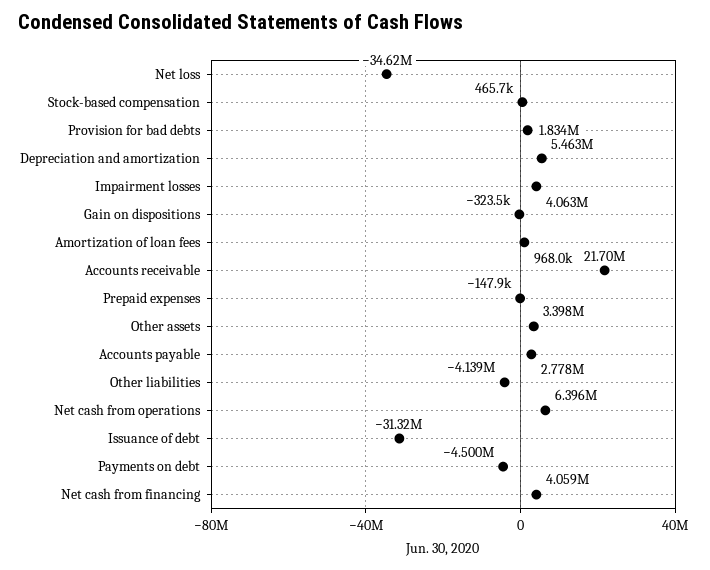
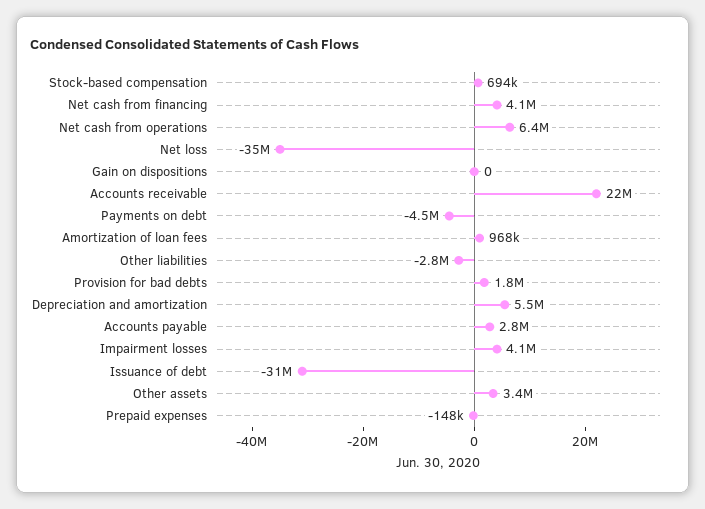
  {
    "Net loss": -34620000,
-   "Stock-based compensation": 465700,
+   "Stock-based compensation": 694000,
    "Provision for bad debts": 1834000,
    "Depreciation and amortization": 5463000,
    "Impairment losses": 4063000,
-   "Gain on dispositions": -323500,
+   "Gain on dispositions": 0,
    "Amortization of loan fees": 968000,
    "Accounts receivable": 21700000,
    "Prepaid expenses": -147900,
    "Other assets": 3398000,
    "Accounts payable": 2778000,
-   "Other liabilities": -4139000,
+   "Other liabilities": -2800000,
    "Net cash from operations": 6396000,
    "Issuance of debt": -31320000,
    "Payments on debt": -4500000,
    "Net cash from financing": 4059000
  }

